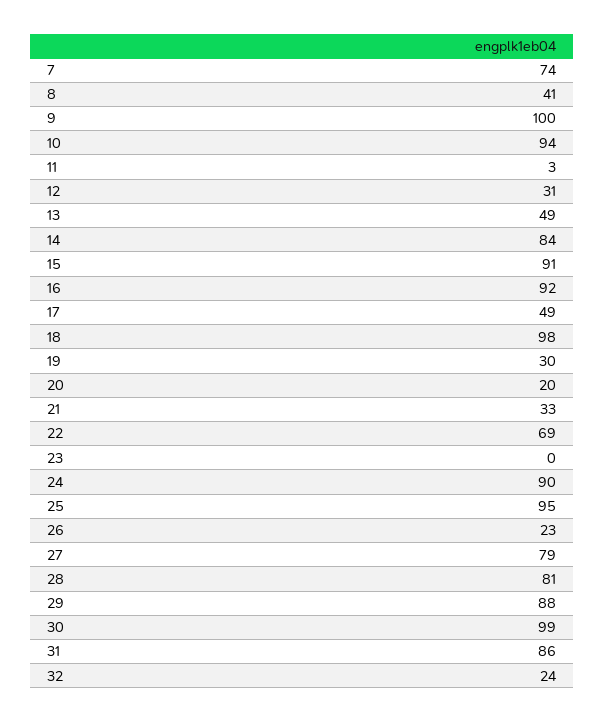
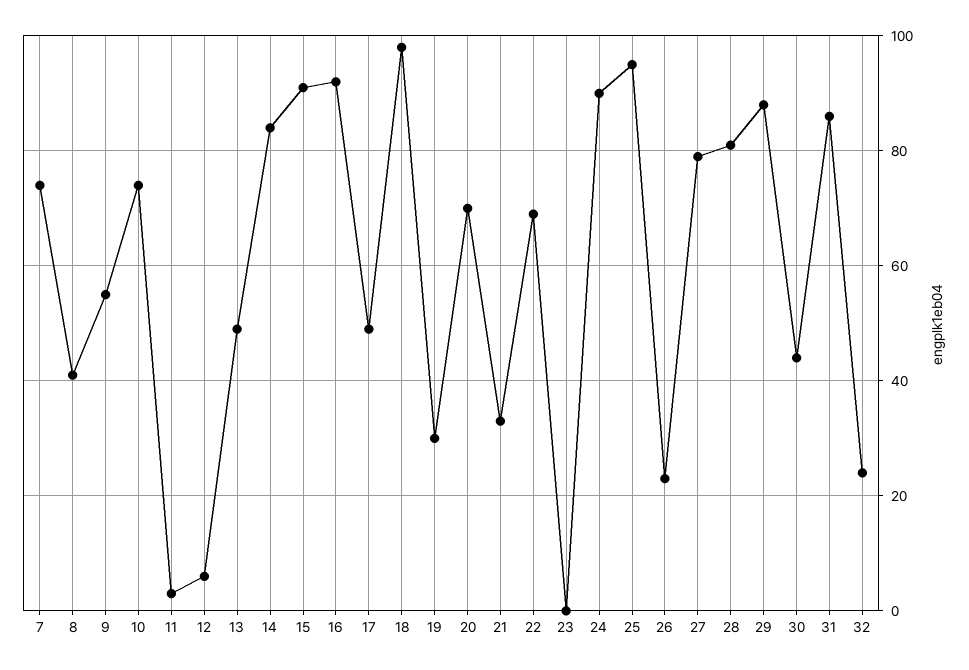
  {
    "7": 74,
    "8": 41,
-   "9": 100,
+   "9": 55,
-   "10": 94,
+   "10": 75,
    "11": 3,
-   "12": 31,
+   "12": 5,
    "13": 49,
    "14": 84,
    "15": 91,
    "16": 92,
    "17": 49,
    "18": 98,
    "19": 30,
-   "20": 20,
+   "20": 70,
    "21": 33,
    "22": 69,
    "23": 0,
    "24": 90,
    "25": 95,
    "26": 23,
    "27": 79,
    "28": 81,
    "29": 88,
-   "30": 99,
+   "30": 45,
    "31": 86,
    "32": 24
  }

